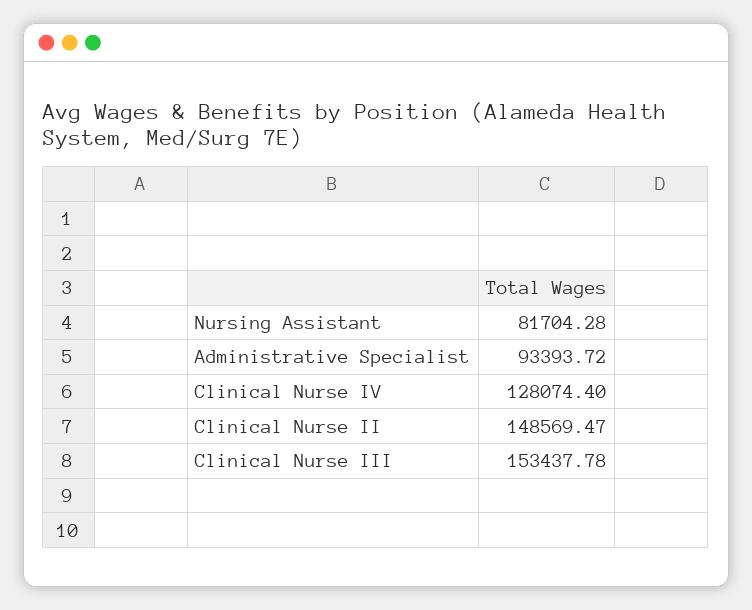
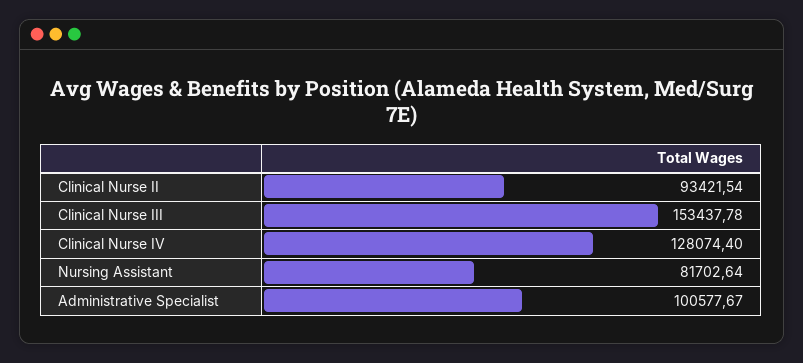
  {
-   "Nursing Assistant": 81704.28,
+   "Nursing Assistant": 81702.64,
-   "Administrative Specialist": 93393.72,
+   "Administrative Specialist": 100577.67,
    "Clinical Nurse IV": 128074.4,
-   "Clinical Nurse II": 148569.47,
+   "Clinical Nurse II": 93421.54,
    "Clinical Nurse III": 153437.78
  }

